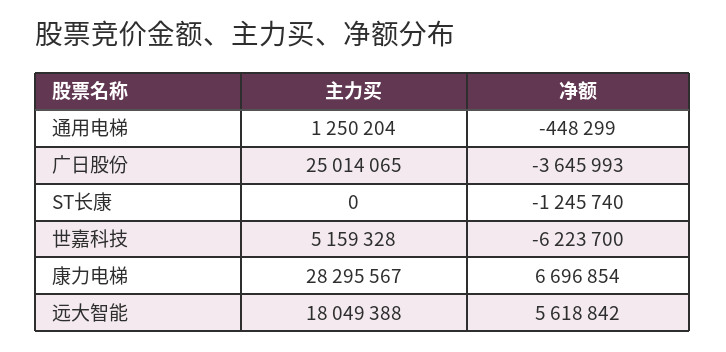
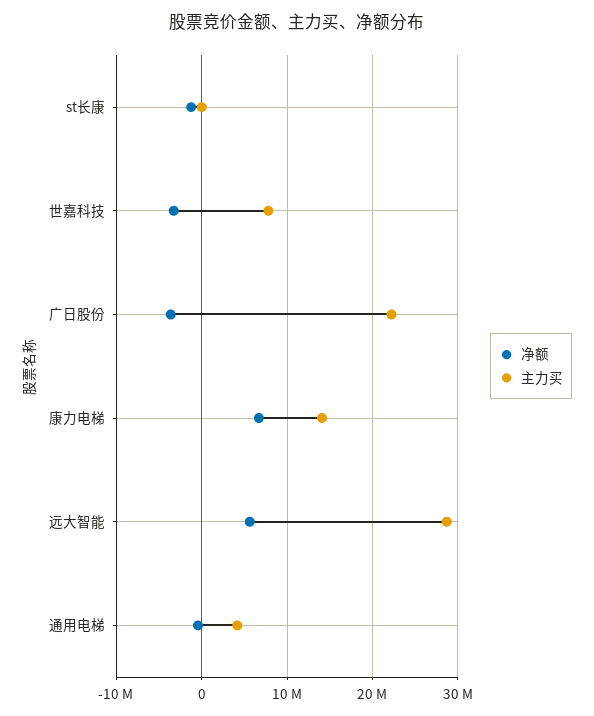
  {
    "主力买": {
-     "通用电梯": 1250204,
+     "通用电梯": 4000000,
-     "广日股份": 25014065,
+     "广日股份": 22000000,
      "ST长康": 0,
-     "世嘉科技": 5159328,
+     "世嘉科技": 8000000,
-     "康力电梯": 28295567,
+     "康力电梯": 14000000,
-     "远大智能": 18049388
+     "远大智能": 29000000
    },
    "净额": {
      "通用电梯": -448299,
      "广日股份": -3645993,
      "ST长康": -1245740,
-     "世嘉科技": -6223700,
+     "世嘉科技": -3000000,
      "康力电梯": 6696854,
      "远大智能": 5618842
    }
  }

